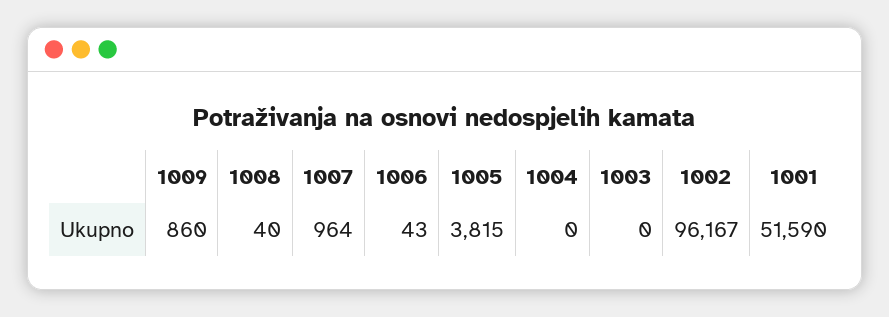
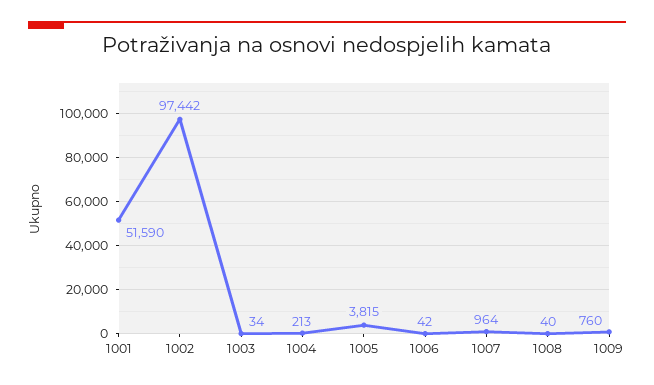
  {
-   "1009": 860,
+   "1009": 760,
    "1008": 40,
    "1007": 964,
-   "1006": 43,
+   "1006": 42,
    "1005": 3815,
-   "1004": 0,
+   "1004": 213,
-   "1003": 0,
+   "1003": 34,
-   "1002": 96167,
+   "1002": 97442,
    "1001": 51590
  }

